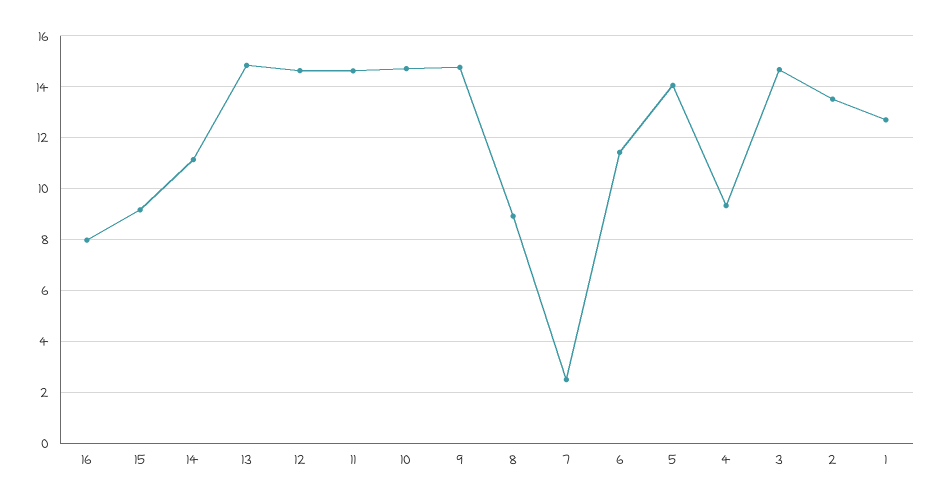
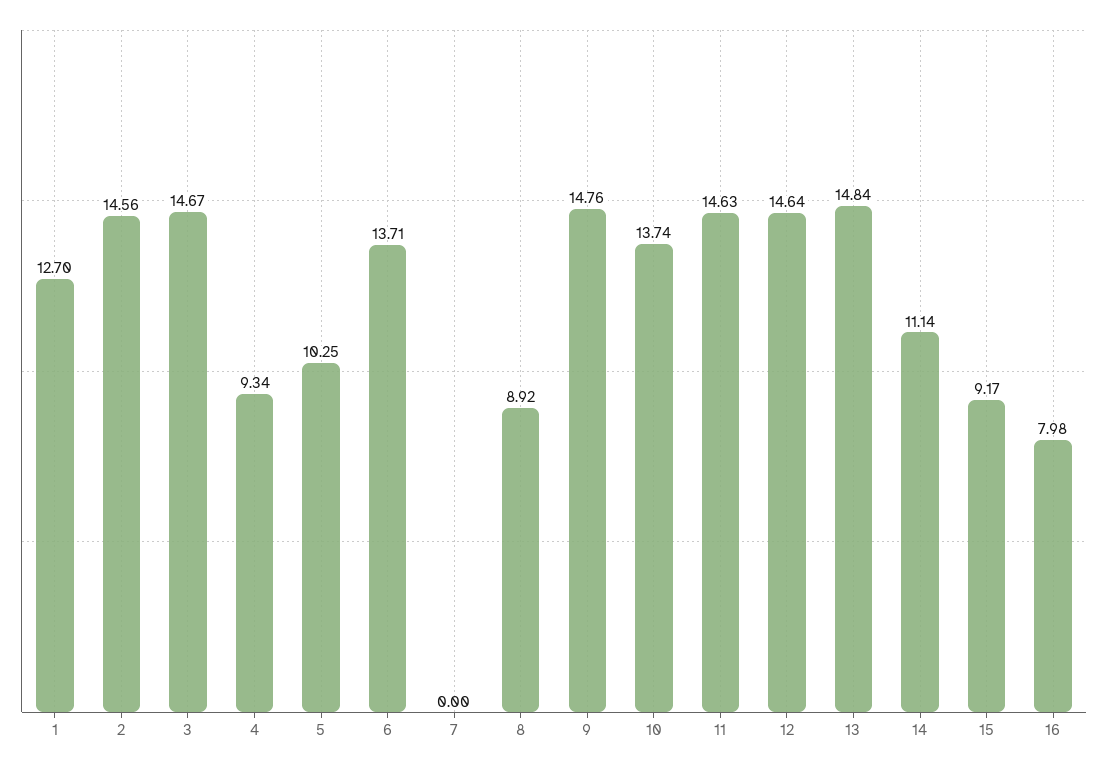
  {
    "16": 7.98,
    "15": 9.17,
    "14": 11.14,
    "13": 14.84,
    "12": 14.64,
    "11": 14.63,
-   "10": 14.75,
+   "10": 13.74,
    "9": 14.76,
    "8": 8.92,
-   "7": 2.5,
+   "7": 0,
-   "6": 11.5,
+   "6": 13.71,
-   "5": 14,
+   "5": 10.25,
    "4": 9.34,
    "3": 14.67,
-   "2": 13.5,
+   "2": 14.56,
    "1": 12.7
  }

